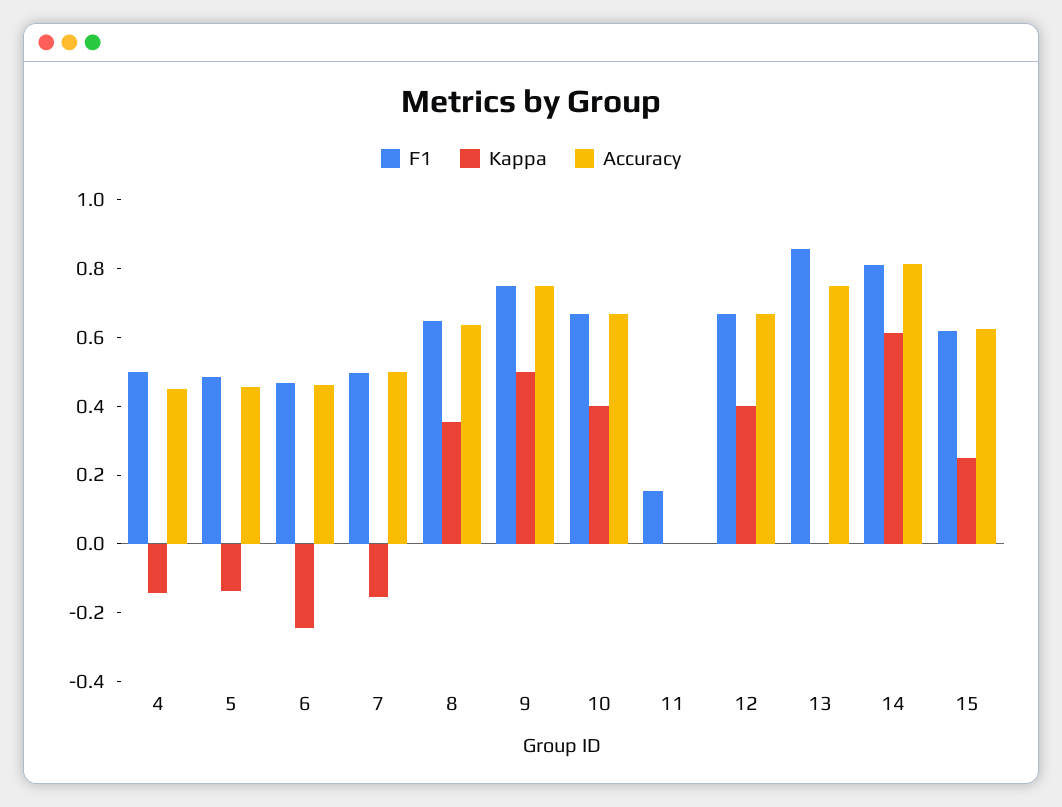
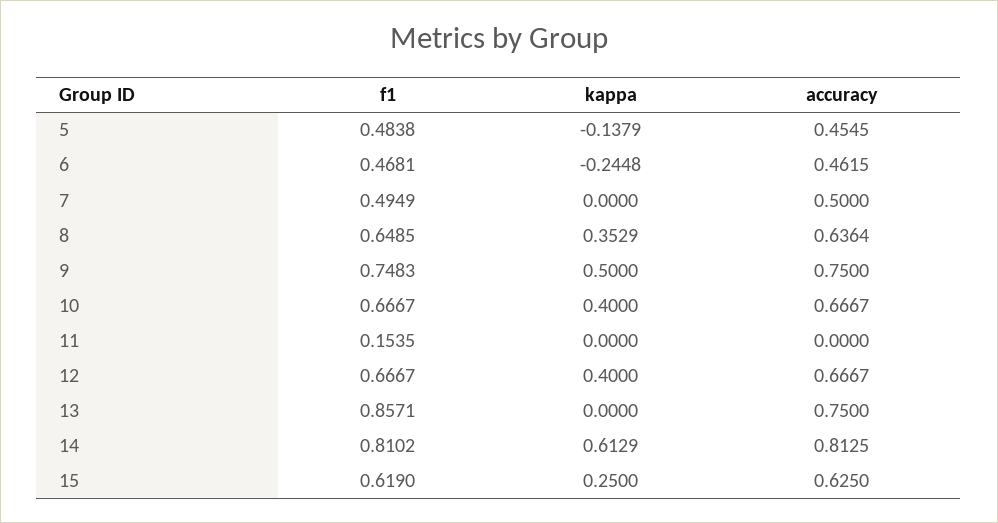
  {
    "F1": {
-     "4": 0.5,
      "5": 0.4838,
      "6": 0.4681,
      "7": 0.4949,
      "8": 0.6485,
      "9": 0.7483,
      "10": 0.6667,
      "11": 0.1535,
      "12": 0.6667,
      "13": 0.8571,
      "14": 0.8102,
      "15": 0.619
    },
    "Kappa": {
-     "4": -0.15,
      "5": -0.1379,
      "6": -0.2448,
-     "7": -0.15,
+     "7": 0,
      "8": 0.3529,
      "9": 0.5,
      "10": 0.4,
      "11": 0,
      "12": 0.4,
      "13": 0,
      "14": 0.6129,
      "15": 0.25
    },
    "Accuracy": {
-     "4": 0.45,
      "5": 0.4545,
      "6": 0.4615,
      "7": 0.5,
      "8": 0.6364,
      "9": 0.75,
      "10": 0.6667,
      "11": 0,
      "12": 0.6667,
      "13": 0.75,
      "14": 0.8125,
      "15": 0.625
    }
  }

